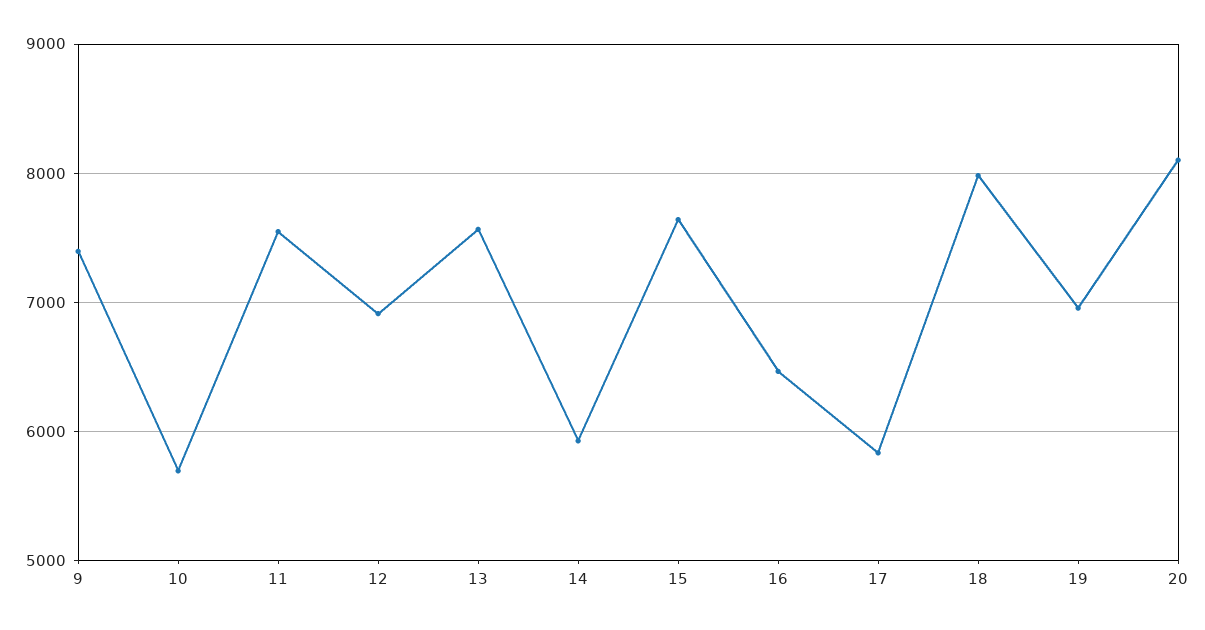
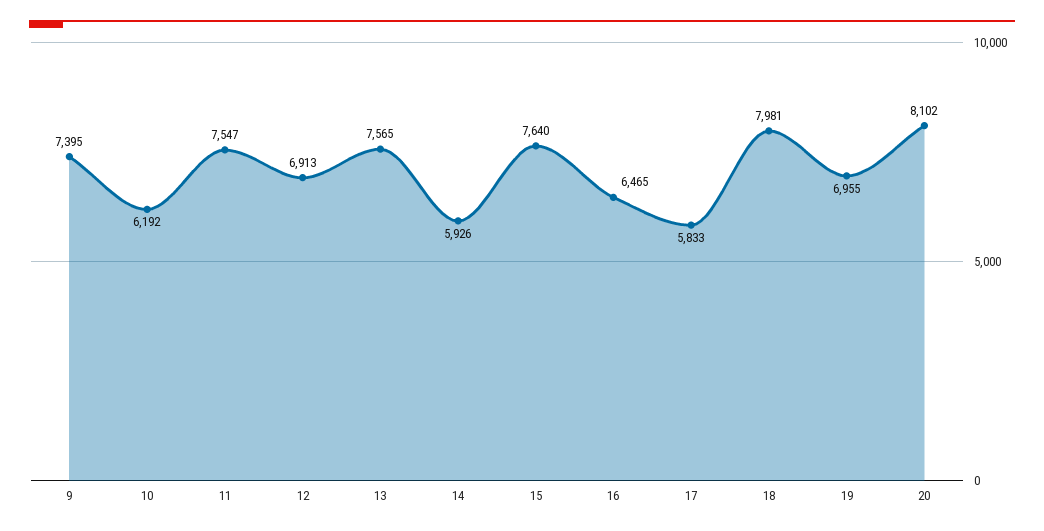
  {
    "9": 7395,
-   "10": 5700,
+   "10": 6192,
    "11": 7547,
    "12": 6913,
    "13": 7565,
    "14": 5926,
    "15": 7640,
    "16": 6465,
    "17": 5833,
    "18": 7981,
    "19": 6955,
    "20": 8102
  }

